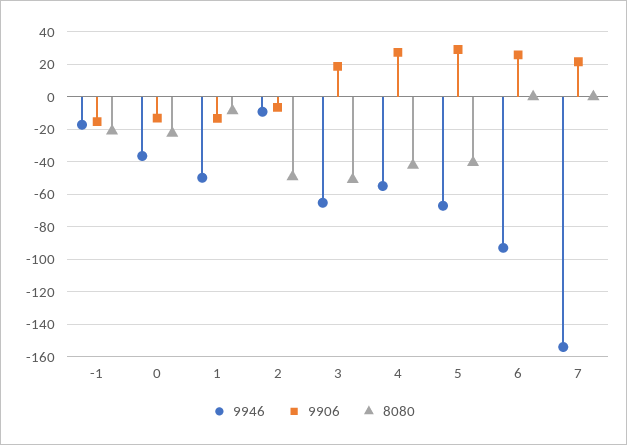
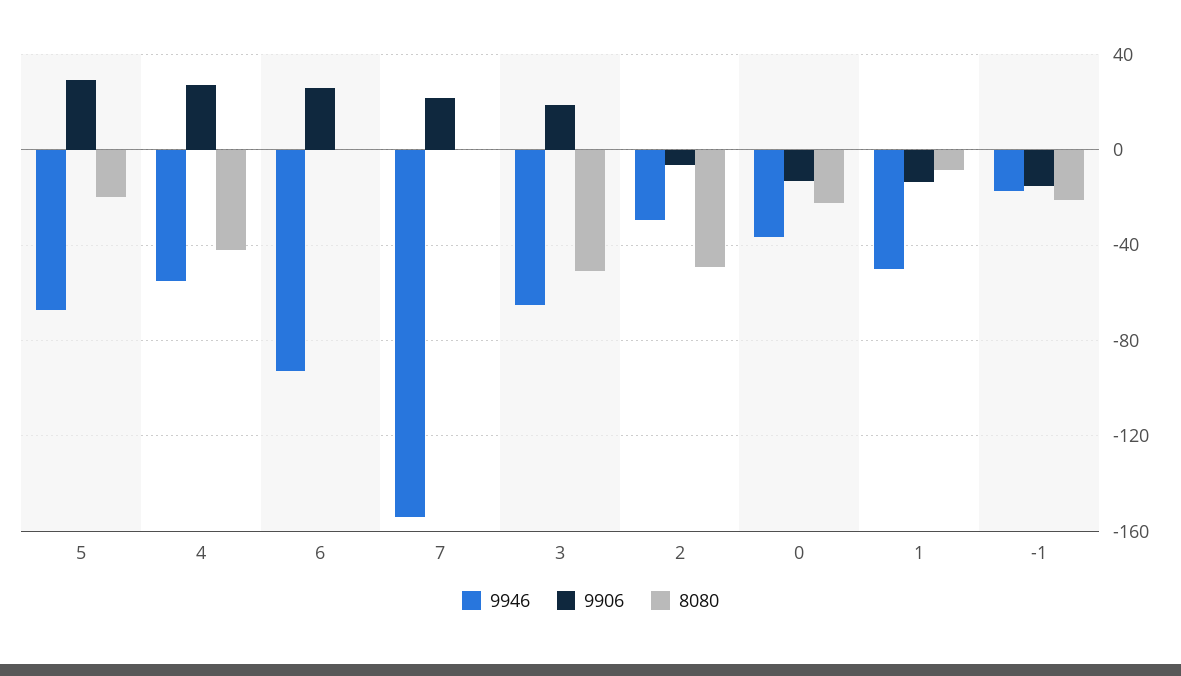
  {
    "9946": {
      "-1": -15,
      "0": -35,
      "1": -50,
-     "2": -10,
+     "2": -30,
      "3": -65,
      "4": -55,
      "5": -65,
      "6": -95,
      "7": -155
    },
    "9906": {
      "-1": -15,
      "0": -15,
      "1": -15,
      "2": -5,
      "3": 20,
      "4": 25,
      "5": 30,
      "6": 25,
      "7": 20
    },
    "8080": {
      "-1": -20,
      "0": -20,
      "1": -10,
      "2": -50,
      "3": -50,
      "4": -40,
-     "5": -40,
+     "5": -20,
      "6": 0,
      "7": 0
    }
  }

